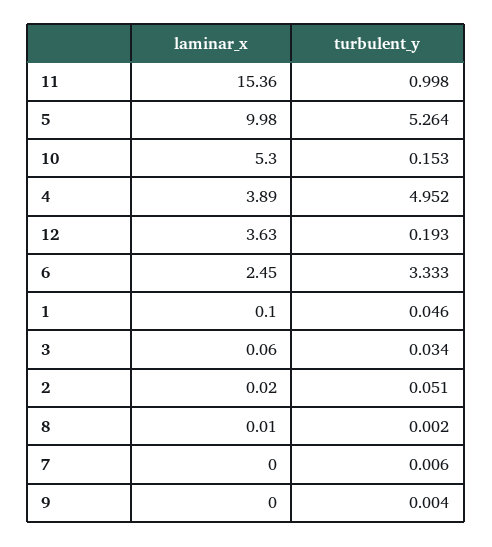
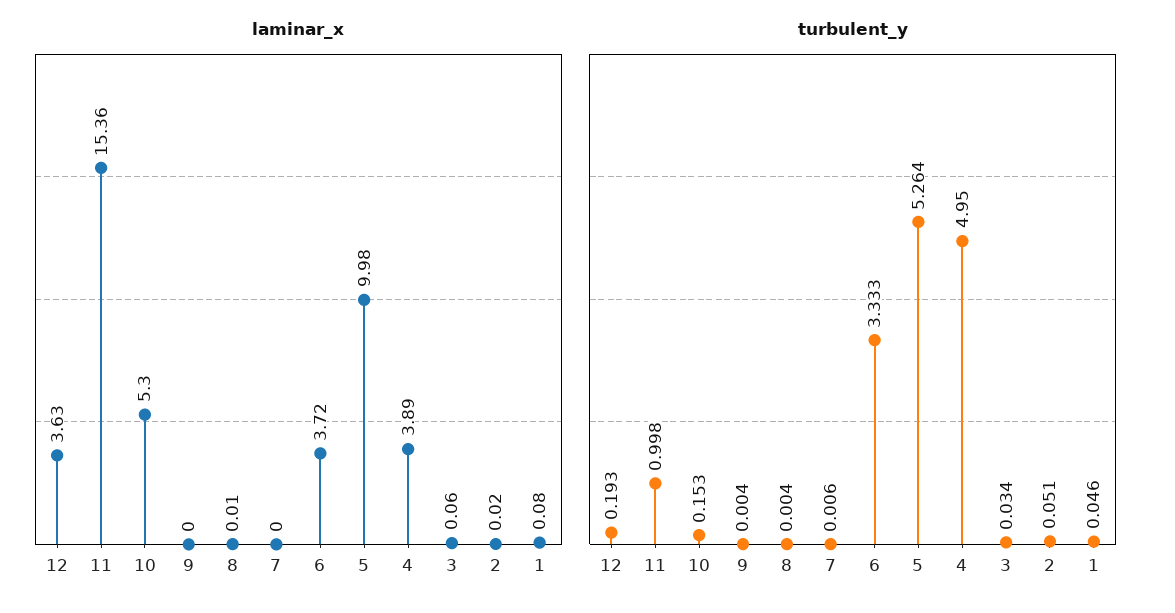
  {
    "laminar_x": {
      "11": 15.36,
      "5": 9.98,
      "10": 5.3,
      "4": 3.89,
      "12": 3.63,
-     "6": 2.45,
+     "6": 3.72,
-     "1": 0.1,
+     "1": 0.08,
      "3": 0.06,
      "2": 0.02,
      "8": 0.01,
      "7": 0,
      "9": 0
    },
    "turbulent_y": {
      "11": 0.998,
      "5": 5.264,
      "10": 0.153,
-     "4": 4.952,
+     "4": 4.95,
      "12": 0.193,
      "6": 3.333,
      "1": 0.046,
      "3": 0.034,
      "2": 0.051,
-     "8": 0.002,
+     "8": 0.004,
      "7": 0.006,
      "9": 0.004
    }
  }

